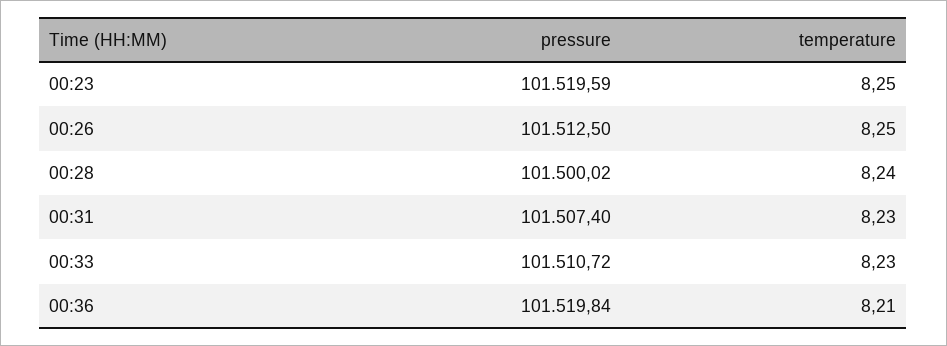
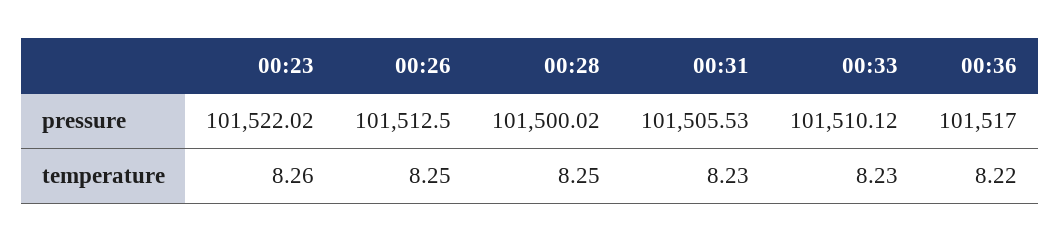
  {
    "pressure": {
-     "00:23": 101519.59,
+     "00:23": 101522.02,
      "00:26": 101512.5,
      "00:28": 101500.02,
-     "00:31": 101507.4,
+     "00:31": 101505.53,
-     "00:33": 101510.72,
+     "00:33": 101510.12,
-     "00:36": 101519.84
+     "00:36": 101517
    },
    "temperature": {
-     "00:23": 8.25,
+     "00:23": 8.26,
      "00:26": 8.25,
-     "00:28": 8.24,
+     "00:28": 8.25,
      "00:31": 8.23,
      "00:33": 8.23,
-     "00:36": 8.21
+     "00:36": 8.22
    }
  }

